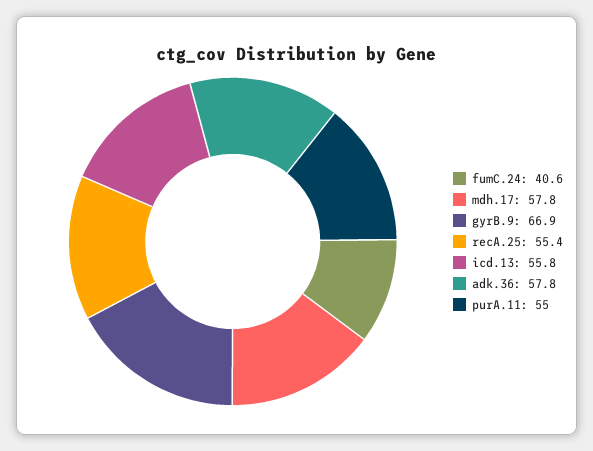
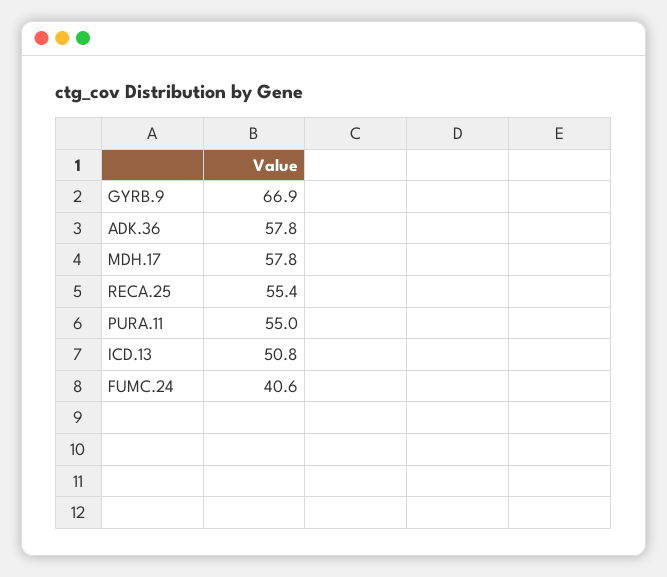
  {
    "fumC.24": 40.6,
    "mdh.17": 57.8,
    "gyrB.9": 66.9,
    "recA.25": 55.4,
-   "icd.13": 55.8,
+   "icd.13": 50.8,
    "adk.36": 57.8,
    "purA.11": 55
  }

